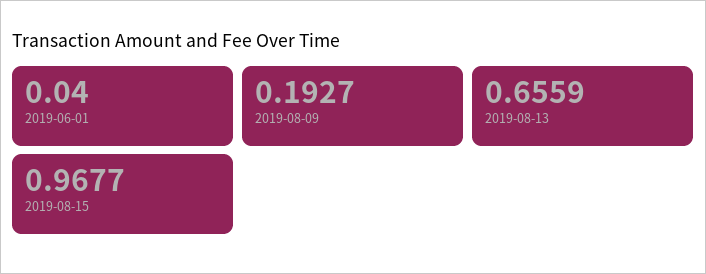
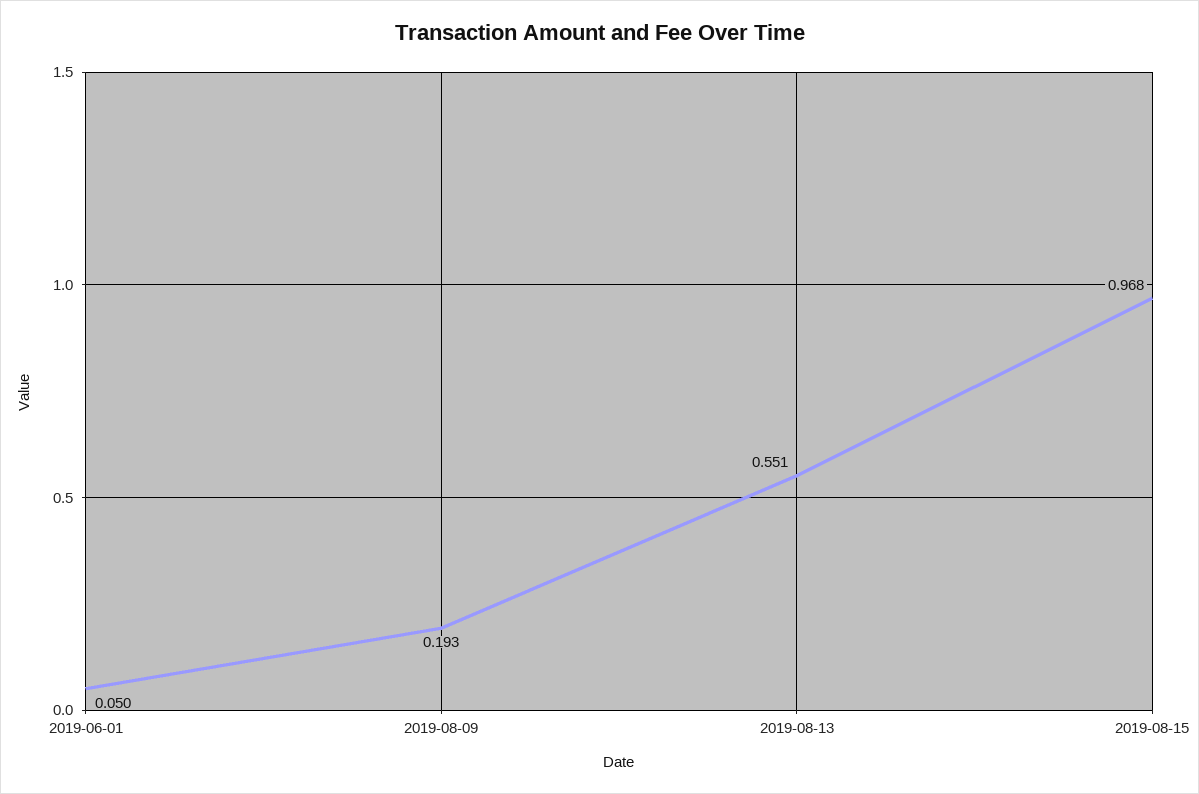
  {
-   "2019-06-01": 0.04,
+   "2019-06-01": 0.05,
    "2019-08-09": 0.1927,
-   "2019-08-13": 0.6559,
+   "2019-08-13": 0.551,
    "2019-08-15": 0.9677
  }

